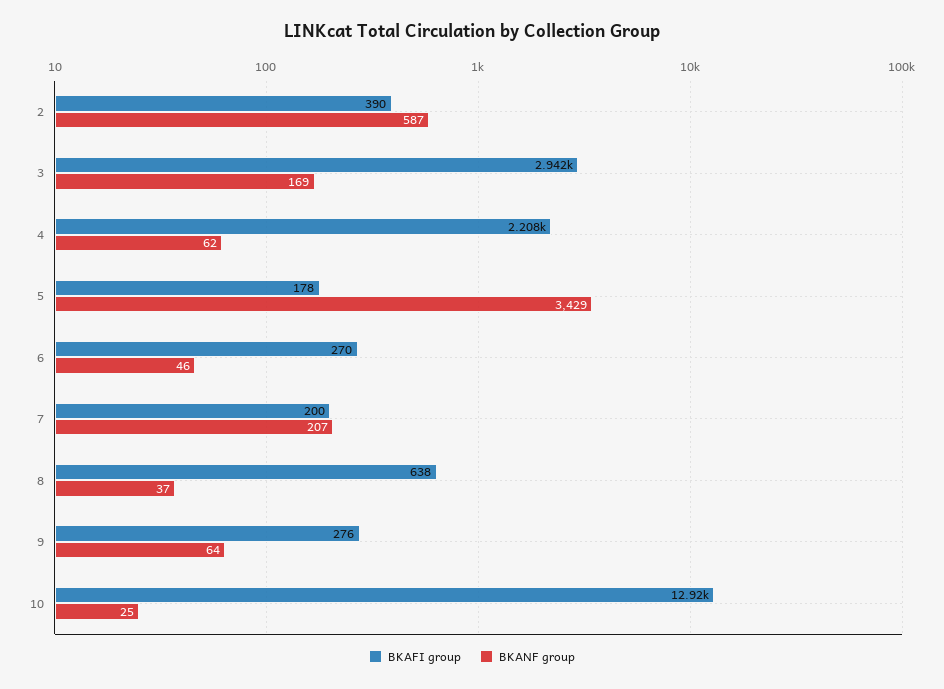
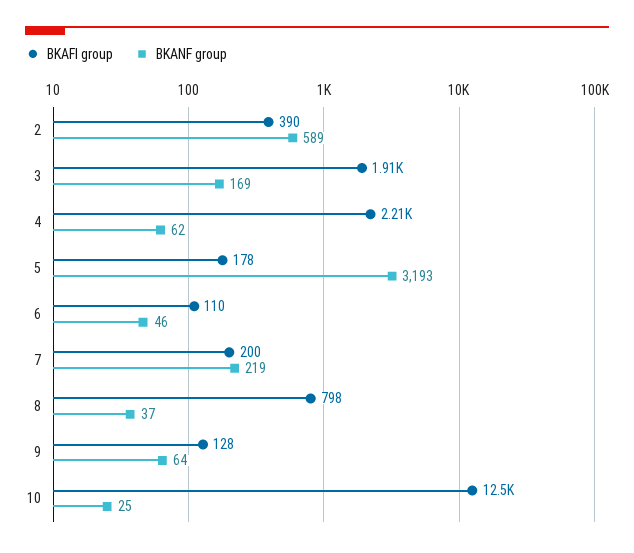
  {
    "BKAFI group": {
      "2": 390,
-     "3": 2942,
+     "3": 1910,
      "4": 2208,
      "5": 178,
-     "6": 270,
+     "6": 110,
      "7": 200,
-     "8": 638,
+     "8": 798,
-     "9": 276,
+     "9": 128,
-     "10": 12920
+     "10": 12500
    },
    "BKANF group": {
-     "2": 587,
+     "2": 589,
      "3": 169,
      "4": 62,
-     "5": 3429,
+     "5": 3193,
      "6": 46,
-     "7": 207,
+     "7": 219,
      "8": 37,
      "9": 64,
      "10": 25
    }
  }

